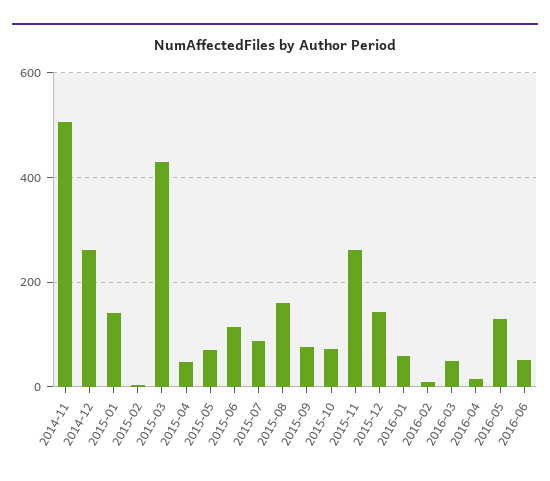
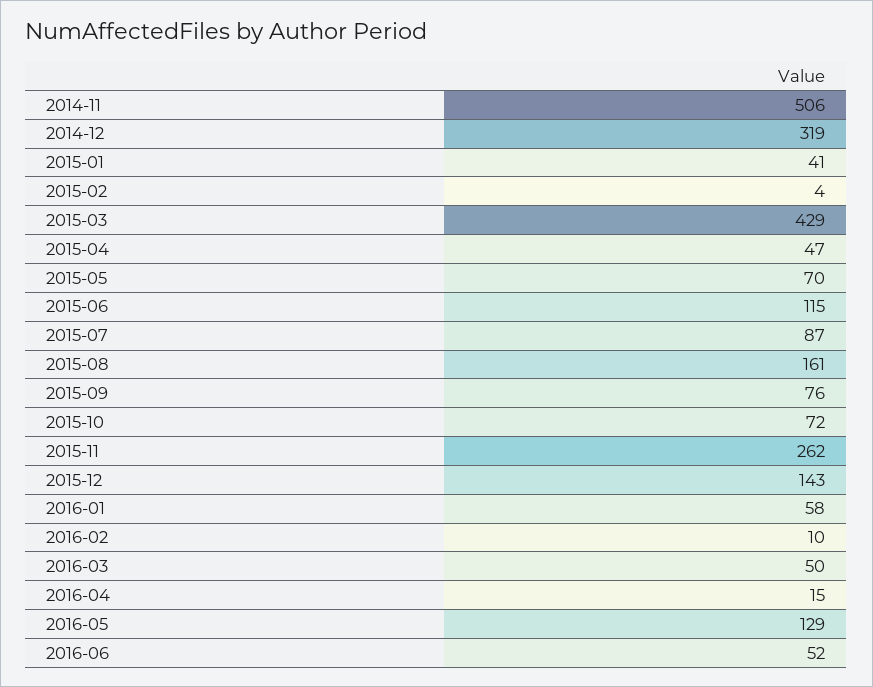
  {
    "2014-11": 506,
-   "2014-12": 260,
+   "2014-12": 319,
-   "2015-01": 140,
+   "2015-01": 41,
    "2015-02": 4,
    "2015-03": 429,
    "2015-04": 47,
    "2015-05": 70,
    "2015-06": 115,
    "2015-07": 87,
    "2015-08": 161,
    "2015-09": 76,
    "2015-10": 72,
    "2015-11": 262,
    "2015-12": 143,
    "2016-01": 58,
    "2016-02": 10,
    "2016-03": 50,
    "2016-04": 15,
    "2016-05": 129,
    "2016-06": 52
  }

